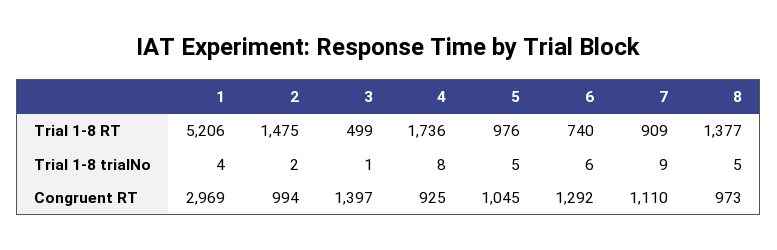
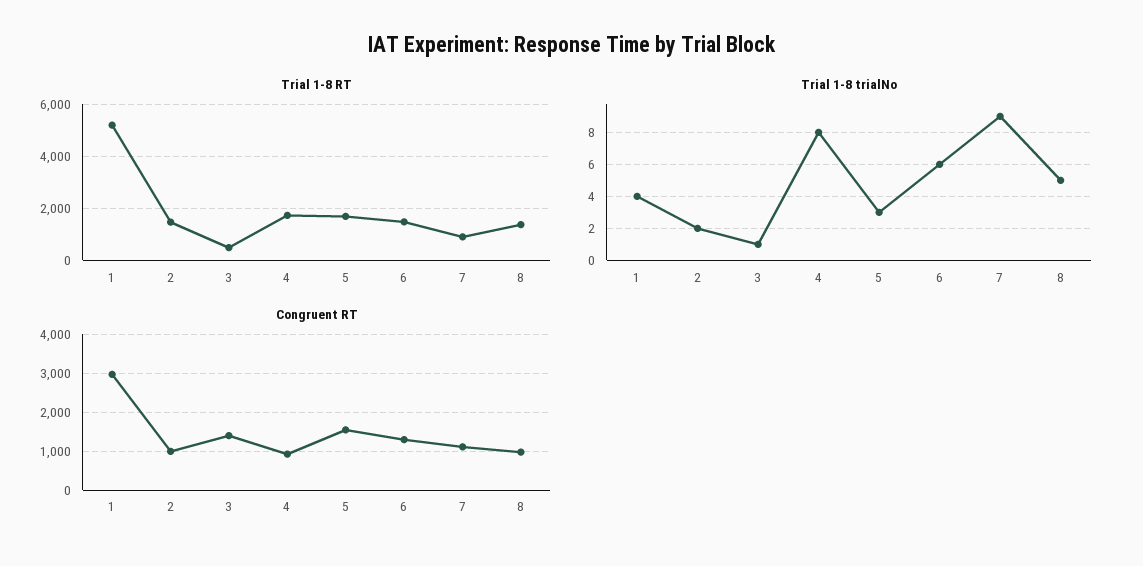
  {
    "Trial 1-8 RT": {
      "1": 5206,
      "2": 1475,
      "3": 499,
      "4": 1736,
-     "5": 976,
+     "5": 1750,
-     "6": 740,
+     "6": 1500,
      "7": 909,
      "8": 1377
    },
    "Trial 1-8 trialNo": {
      "1": 4,
      "2": 2,
      "3": 1,
      "4": 8,
-     "5": 5,
+     "5": 3,
      "6": 6,
      "7": 9,
      "8": 5
    },
    "Congruent RT": {
      "1": 2969,
      "2": 994,
      "3": 1397,
      "4": 925,
-     "5": 1045,
+     "5": 1600,
      "6": 1292,
      "7": 1110,
      "8": 973
    }
  }

